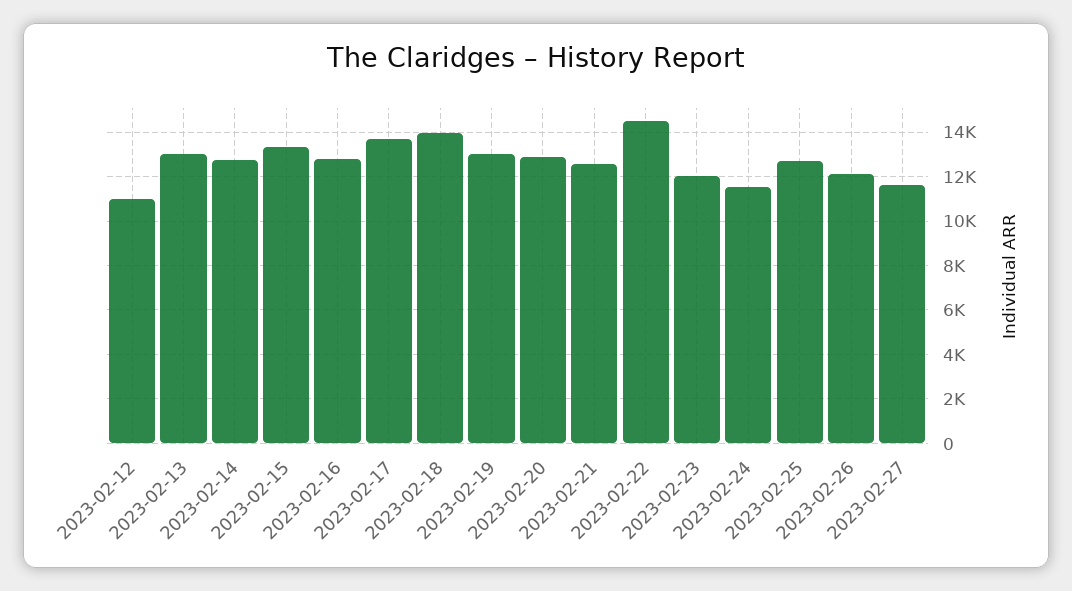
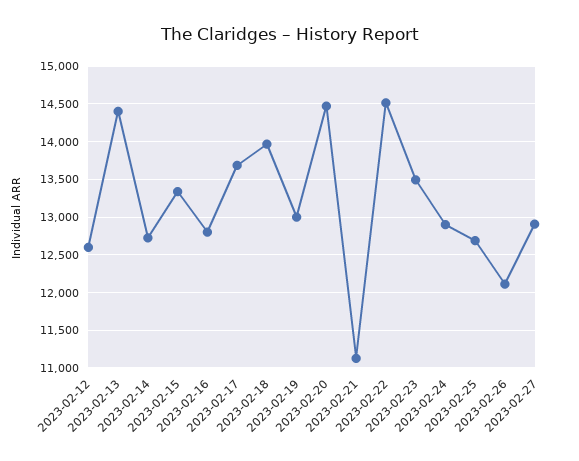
  {
-   "2023-02-12": 11000,
+   "2023-02-12": 12600,
-   "2023-02-13": 13000,
+   "2023-02-13": 14400,
    "2023-02-14": 12700,
    "2023-02-15": 13300,
    "2023-02-16": 12800,
    "2023-02-17": 13700,
    "2023-02-18": 14000,
    "2023-02-19": 13000,
-   "2023-02-20": 13000,
+   "2023-02-20": 14500,
-   "2023-02-21": 12500,
+   "2023-02-21": 11100,
    "2023-02-22": 14500,
-   "2023-02-23": 12000,
+   "2023-02-23": 13500,
-   "2023-02-24": 11500,
+   "2023-02-24": 12900,
    "2023-02-25": 12700,
    "2023-02-26": 12100,
-   "2023-02-27": 11500
+   "2023-02-27": 12900
  }

